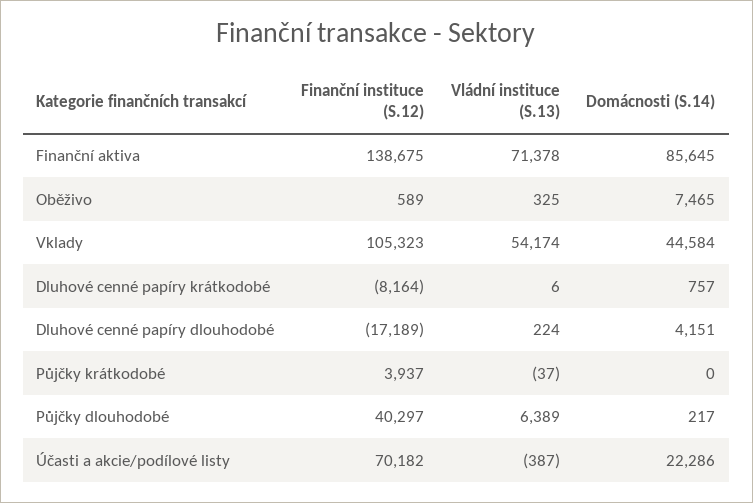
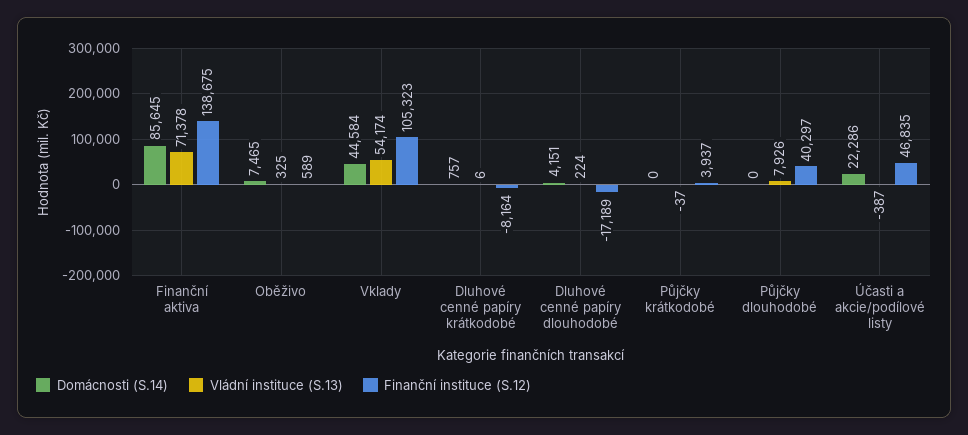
  {
    "Finanční instituce (S.12)": {
      "Finanční aktiva": 138675,
      "Oběživo": 589,
      "Vklady": 105323,
      "Dluhové cenné papíry krátkodobé": -8164,
      "Dluhové cenné papíry dlouhodobé": -17189,
      "Půjčky krátkodobé": 3937,
      "Půjčky dlouhodobé": 40297,
-     "Účasti a akcie/podílové listy": 70182
+     "Účasti a akcie/podílové listy": 46835
    },
    "Vládní instituce (S.13)": {
      "Finanční aktiva": 71378,
      "Oběživo": 325,
      "Vklady": 54174,
      "Dluhové cenné papíry krátkodobé": 6,
      "Dluhové cenné papíry dlouhodobé": 224,
      "Půjčky krátkodobé": -37,
-     "Půjčky dlouhodobé": 6389,
+     "Půjčky dlouhodobé": 7926,
      "Účasti a akcie/podílové listy": -387
    },
    "Domácnosti (S.14)": {
      "Finanční aktiva": 85645,
      "Oběživo": 7465,
      "Vklady": 44584,
      "Dluhové cenné papíry krátkodobé": 757,
      "Dluhové cenné papíry dlouhodobé": 4151,
      "Půjčky krátkodobé": 0,
-     "Půjčky dlouhodobé": 217,
+     "Půjčky dlouhodobé": 0,
      "Účasti a akcie/podílové listy": 22286
    }
  }

